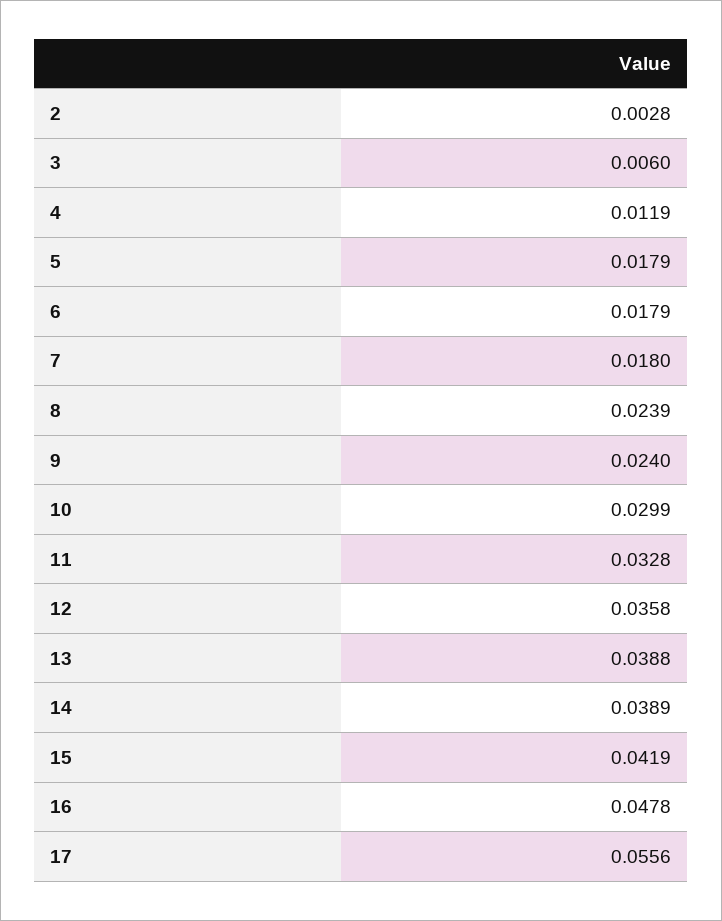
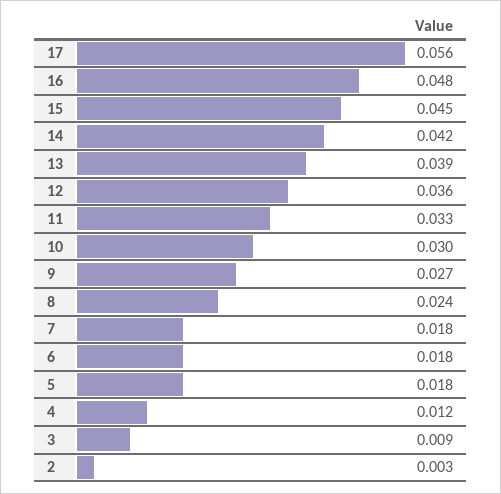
  {
    "2": 0.0028,
-   "3": 0.006,
+   "3": 0.009,
    "4": 0.0119,
    "5": 0.0179,
    "6": 0.0179,
    "7": 0.018,
    "8": 0.0239,
-   "9": 0.024,
+   "9": 0.027,
    "10": 0.0299,
    "11": 0.0328,
    "12": 0.0358,
    "13": 0.0388,
-   "14": 0.0389,
+   "14": 0.042,
-   "15": 0.0419,
+   "15": 0.045,
    "16": 0.0478,
    "17": 0.0556
  }

